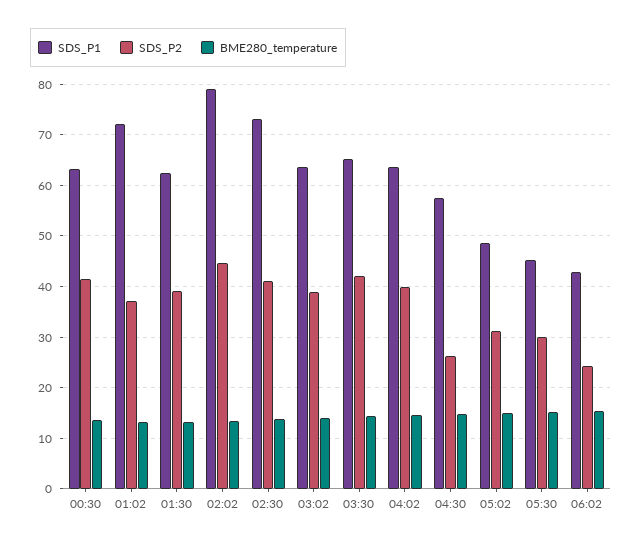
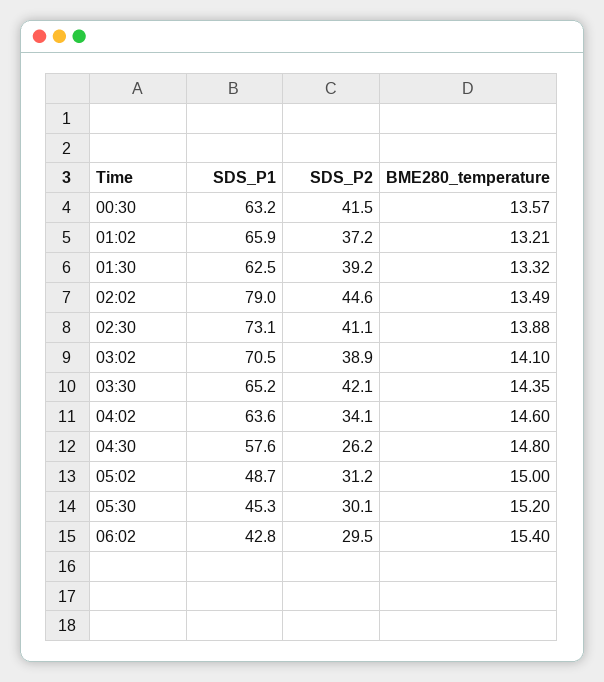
  {
    "SDS_P1": {
      "00:30": 63.2,
-     "01:02": 72,
+     "01:02": 65.9,
      "01:30": 62.5,
      "02:02": 79,
      "02:30": 73.1,
-     "03:02": 64,
+     "03:02": 70.5,
      "03:30": 65.2,
      "04:02": 63.6,
      "04:30": 57.6,
      "05:02": 48.7,
      "05:30": 45.3,
      "06:02": 42.8
    },
    "SDS_P2": {
      "00:30": 41.5,
      "01:02": 37.2,
      "01:30": 39.2,
      "02:02": 44.6,
      "02:30": 41.1,
      "03:02": 38.9,
      "03:30": 42.1,
-     "04:02": 40,
+     "04:02": 34.1,
      "04:30": 26.2,
      "05:02": 31.2,
      "05:30": 30.1,
-     "06:02": 24
+     "06:02": 29.5
    },
    "BME280_temperature": {
      "00:30": 13.57,
      "01:02": 13.21,
      "01:30": 13.32,
      "02:02": 13.49,
      "02:30": 13.88,
      "03:02": 14.1,
      "03:30": 14.35,
      "04:02": 14.6,
      "04:30": 14.8,
      "05:02": 15,
      "05:30": 15.2,
      "06:02": 15.4
    }
  }

